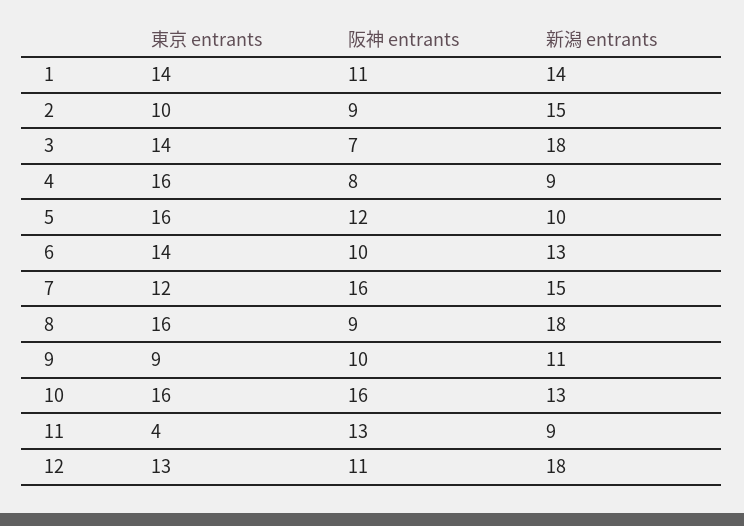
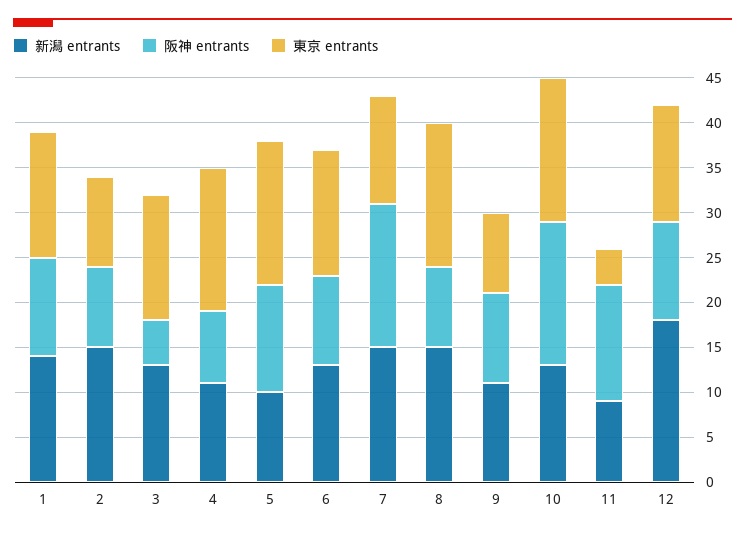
  {
    "東京 entrants": {
      "1": 14,
      "2": 10,
      "3": 14,
      "4": 16,
      "5": 16,
      "6": 14,
      "7": 12,
      "8": 16,
      "9": 9,
      "10": 16,
      "11": 4,
      "12": 13
    },
    "阪神 entrants": {
      "1": 11,
      "2": 9,
-     "3": 7,
+     "3": 5,
      "4": 8,
      "5": 12,
      "6": 10,
      "7": 16,
      "8": 9,
      "9": 10,
      "10": 16,
      "11": 13,
      "12": 11
    },
    "新潟 entrants": {
      "1": 14,
      "2": 15,
-     "3": 18,
+     "3": 13,
-     "4": 9,
+     "4": 11,
      "5": 10,
      "6": 13,
      "7": 15,
-     "8": 18,
+     "8": 15,
      "9": 11,
      "10": 13,
      "11": 9,
      "12": 18
    }
  }

